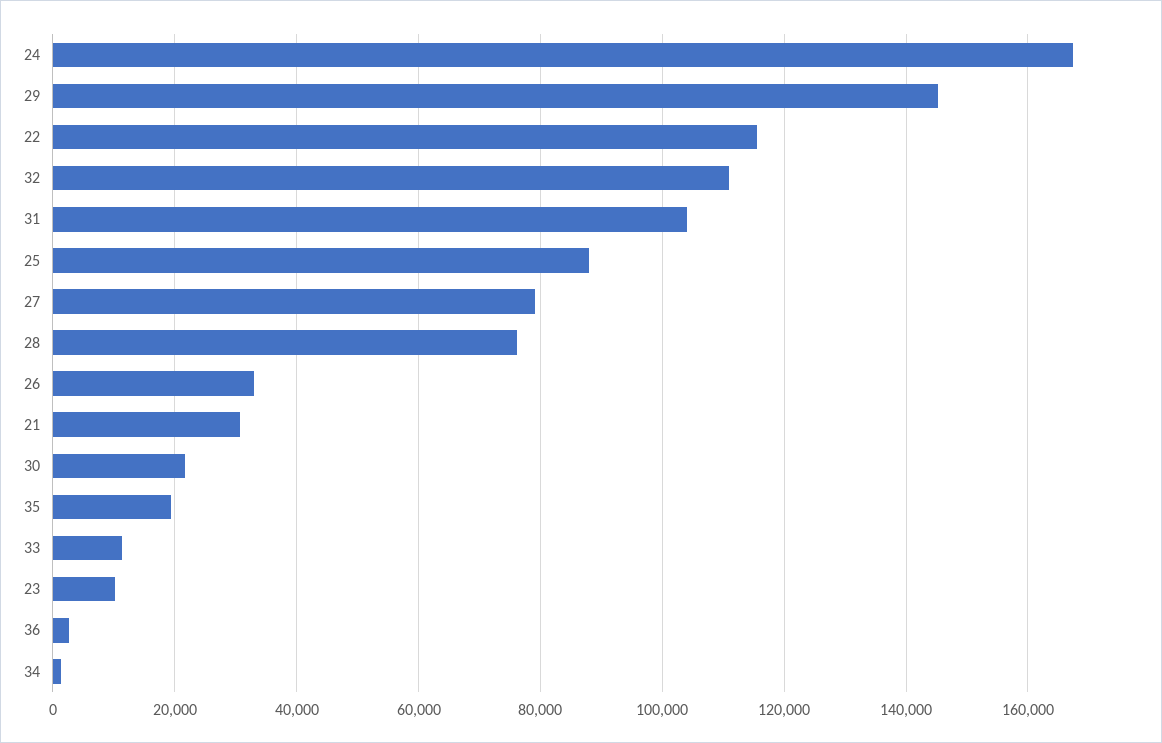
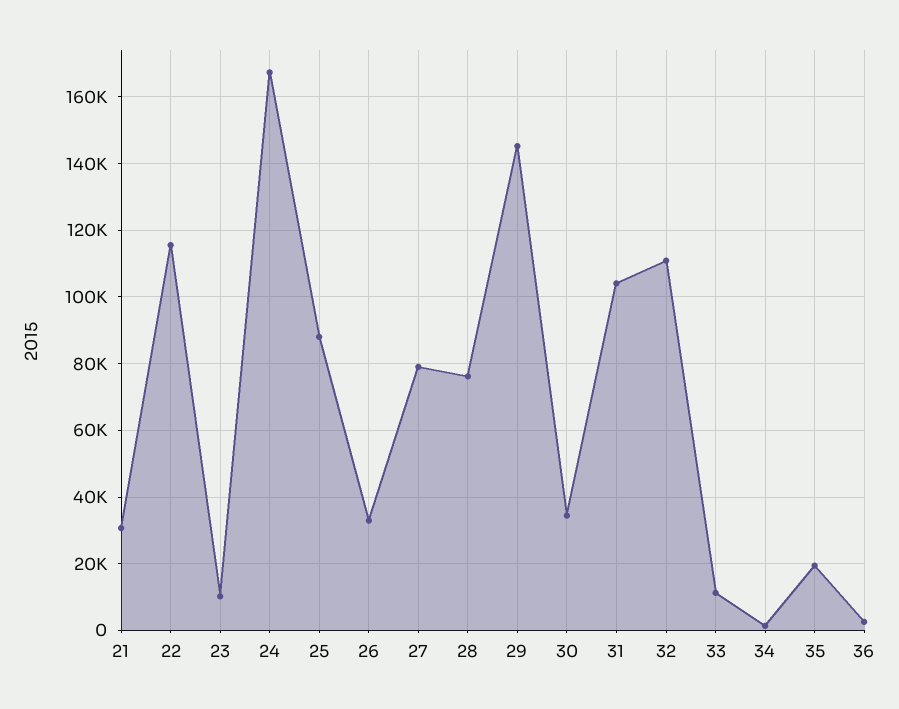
  {
    "24": 168000,
    "29": 146000,
    "22": 116000,
    "32": 110000,
    "31": 104000,
    "25": 88000,
    "27": 80000,
    "28": 76000,
    "26": 32000,
    "21": 30000,
-   "30": 22000,
+   "30": 34000,
    "35": 20000,
    "33": 12000,
    "23": 10000,
    "36": 2000,
    "34": 2000
  }

